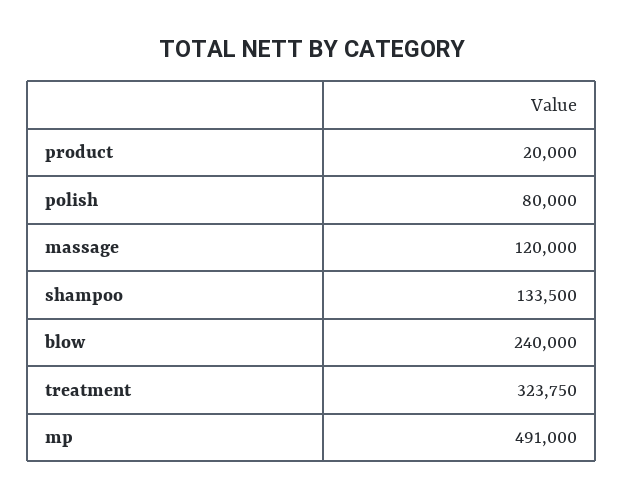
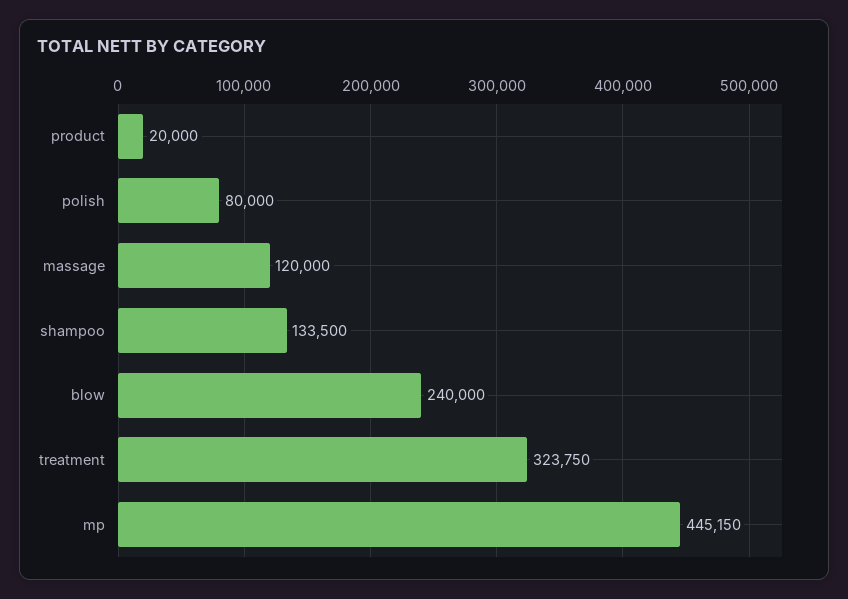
  {
    "product": 20000,
    "polish": 80000,
    "massage": 120000,
    "shampoo": 133500,
    "blow": 240000,
    "treatment": 323750,
-   "mp": 491000
+   "mp": 445150
  }

